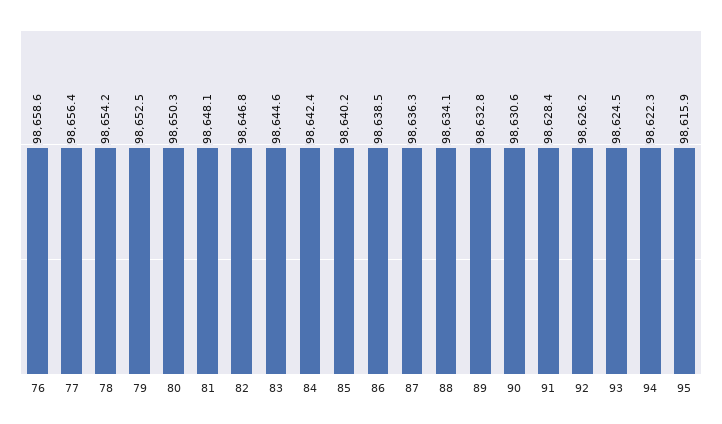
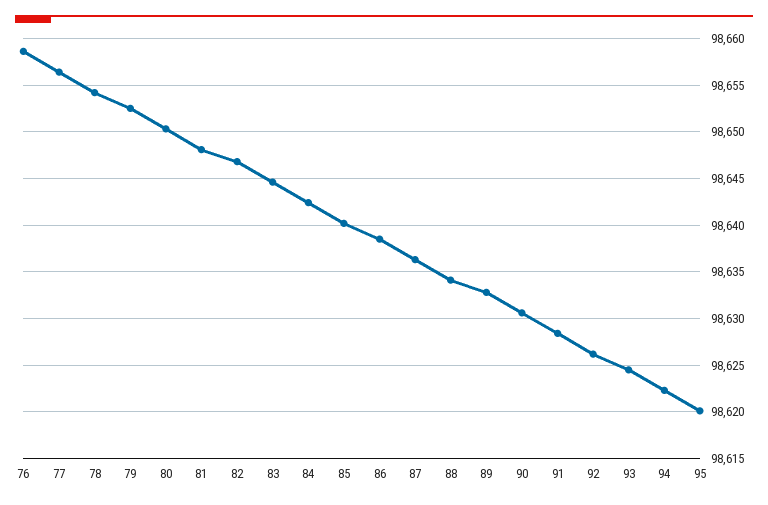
  {
    "76": 98658.6,
    "77": 98656.4,
    "78": 98654.2,
    "79": 98652.5,
    "80": 98650.3,
    "81": 98648.1,
    "82": 98646.8,
    "83": 98644.6,
    "84": 98642.4,
    "85": 98640.2,
    "86": 98638.5,
    "87": 98636.3,
    "88": 98634.1,
    "89": 98632.8,
    "90": 98630.6,
    "91": 98628.4,
    "92": 98626.2,
    "93": 98624.5,
    "94": 98622.3,
-   "95": 98615.9
+   "95": 98620
  }

